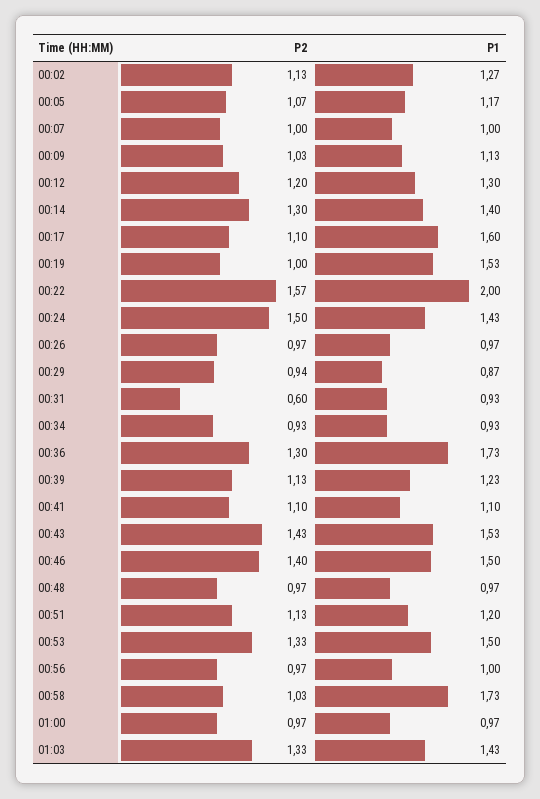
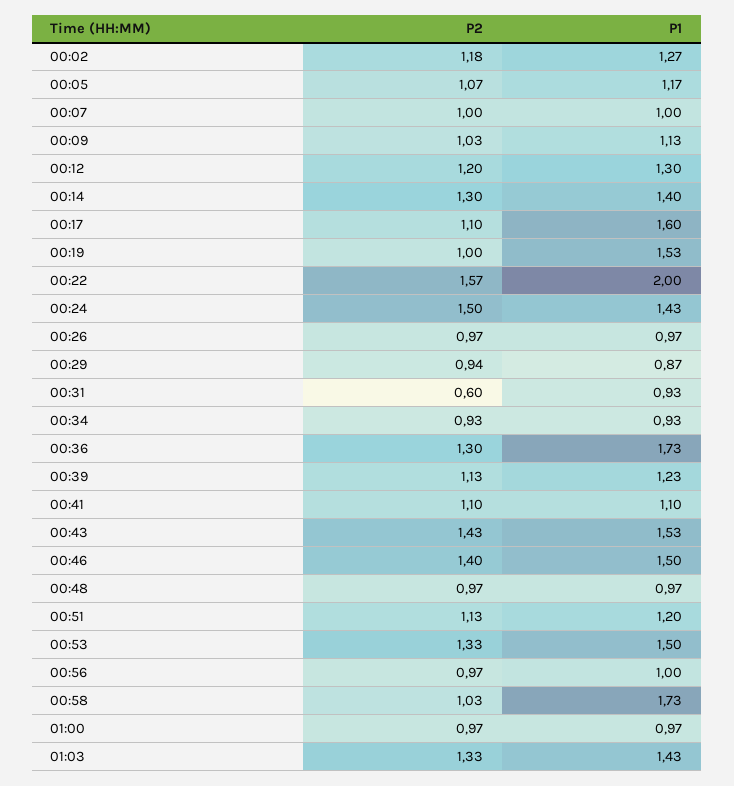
  {
    "P2": {
-     "00:02": 1.13,
+     "00:02": 1.18,
      "00:05": 1.07,
      "00:07": 1,
      "00:09": 1.03,
      "00:12": 1.2,
      "00:14": 1.3,
      "00:17": 1.1,
      "00:19": 1,
      "00:22": 1.57,
      "00:24": 1.5,
      "00:26": 0.97,
      "00:29": 0.94,
      "00:31": 0.6,
      "00:34": 0.93,
      "00:36": 1.3,
      "00:39": 1.13,
      "00:41": 1.1,
      "00:43": 1.43,
      "00:46": 1.4,
      "00:48": 0.97,
      "00:51": 1.13,
      "00:53": 1.33,
      "00:56": 0.97,
      "00:58": 1.03,
      "01:00": 0.97,
      "01:03": 1.33
    },
    "P1": {
      "00:02": 1.27,
      "00:05": 1.17,
      "00:07": 1,
      "00:09": 1.13,
      "00:12": 1.3,
      "00:14": 1.4,
      "00:17": 1.6,
      "00:19": 1.53,
      "00:22": 2,
      "00:24": 1.43,
      "00:26": 0.97,
      "00:29": 0.87,
      "00:31": 0.93,
      "00:34": 0.93,
      "00:36": 1.73,
      "00:39": 1.23,
      "00:41": 1.1,
      "00:43": 1.53,
      "00:46": 1.5,
      "00:48": 0.97,
      "00:51": 1.2,
      "00:53": 1.5,
      "00:56": 1,
      "00:58": 1.73,
      "01:00": 0.97,
      "01:03": 1.43
    }
  }

